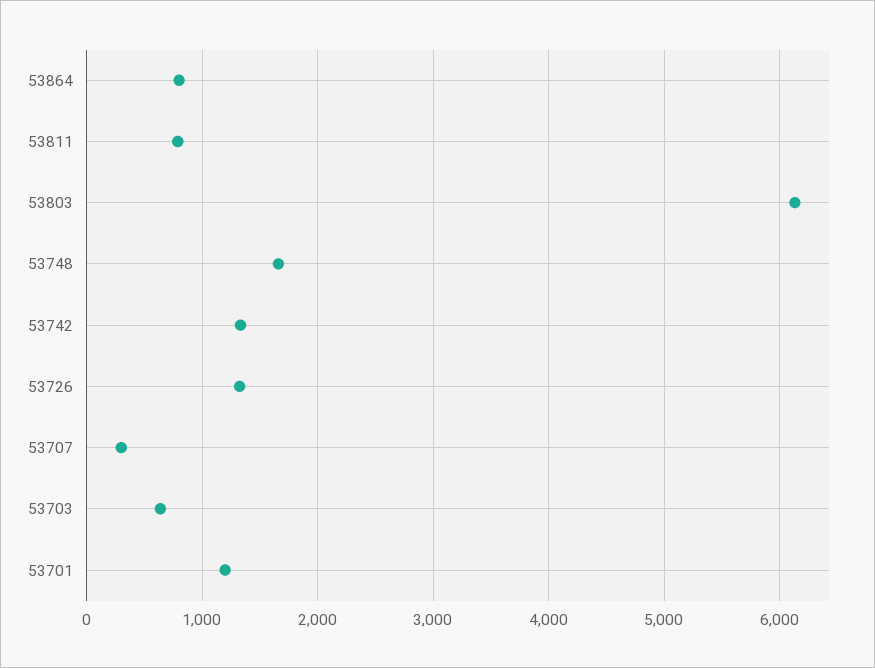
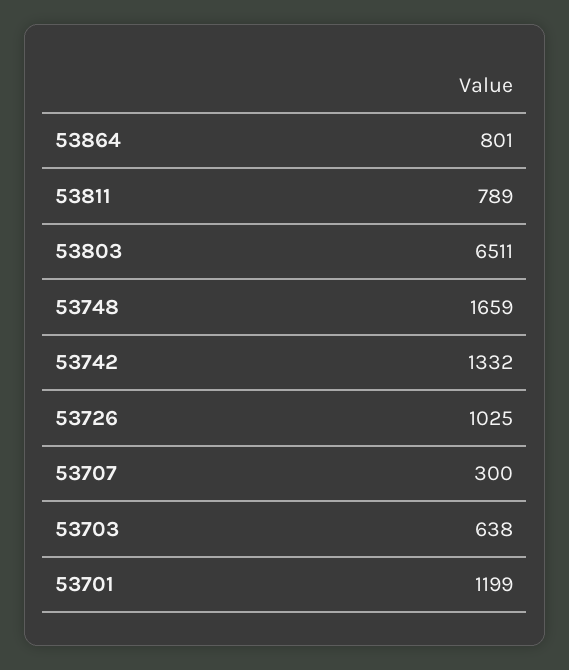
  {
    "53864": 801,
    "53811": 789,
-   "53803": 6100,
+   "53803": 6511,
    "53748": 1659,
    "53742": 1332,
-   "53726": 1300,
+   "53726": 1025,
    "53707": 300,
    "53703": 638,
    "53701": 1199
  }

